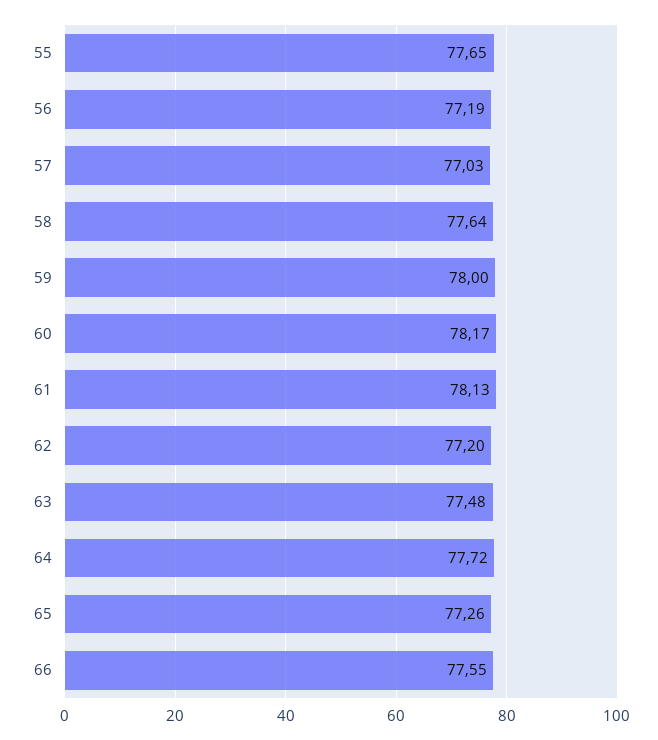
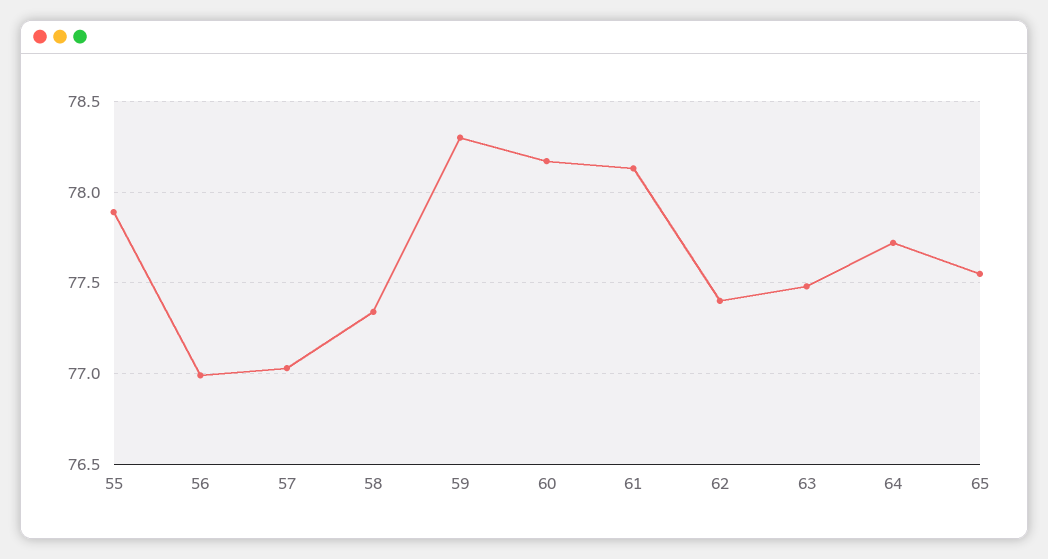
  {
-   "55": 77.65,
+   "55": 77.9,
-   "56": 77.19,
+   "56": 77,
    "57": 77.03,
-   "58": 77.64,
+   "58": 77.35,
-   "59": 78,
+   "59": 78.3,
    "60": 78.17,
    "61": 78.13,
-   "62": 77.2,
+   "62": 77.4,
    "63": 77.48,
    "64": 77.72,
-   "65": 77.26,
+   "65": 77.55
-   "66": 77.55
  }

